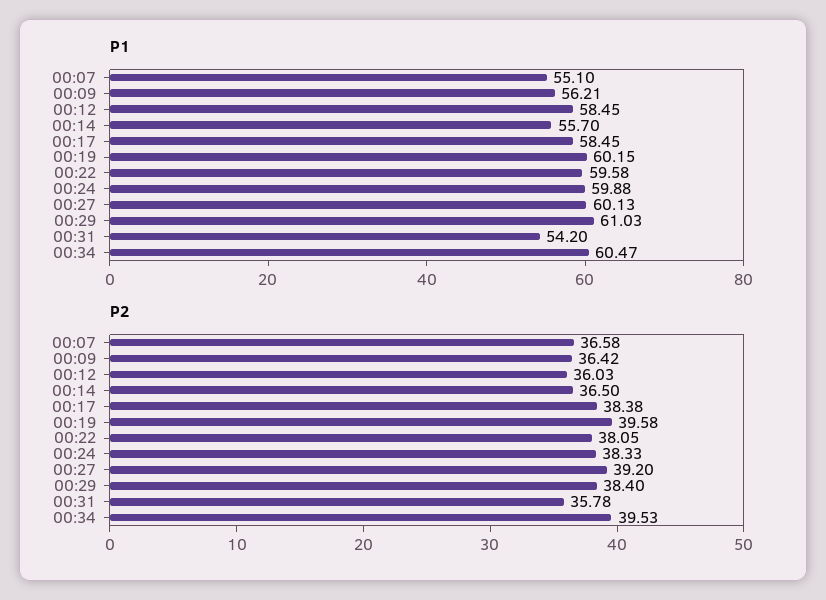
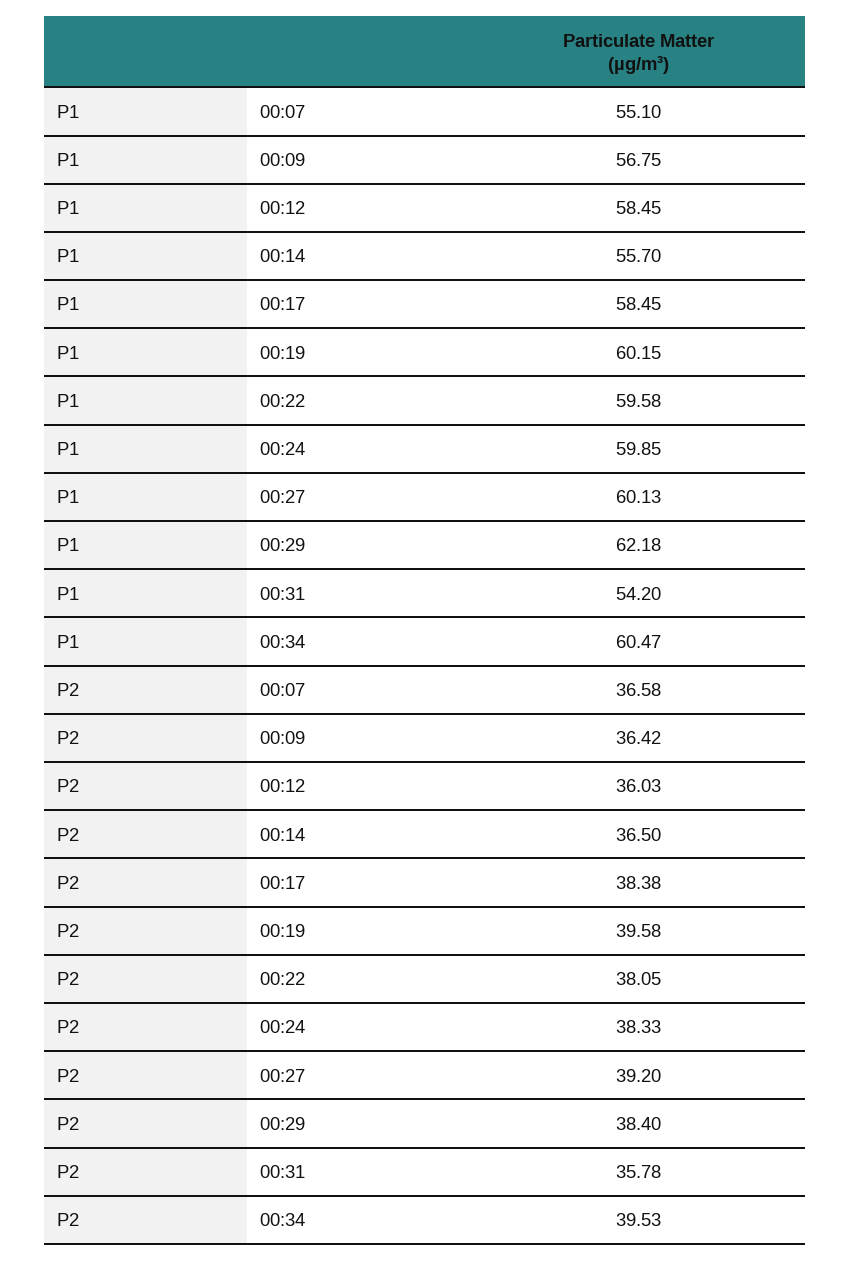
  {
    "P1": {
      "00:07": 55.1,
-     "00:09": 56.21,
+     "00:09": 56.75,
      "00:12": 58.45,
      "00:14": 55.7,
      "00:17": 58.45,
      "00:19": 60.15,
      "00:22": 59.58,
-     "00:24": 59.88,
+     "00:24": 59.85,
      "00:27": 60.13,
-     "00:29": 61.03,
+     "00:29": 62.18,
      "00:31": 54.2,
      "00:34": 60.47
    },
    "P2": {
      "00:07": 36.58,
      "00:09": 36.42,
      "00:12": 36.03,
      "00:14": 36.5,
      "00:17": 38.38,
      "00:19": 39.58,
      "00:22": 38.05,
      "00:24": 38.33,
      "00:27": 39.2,
      "00:29": 38.4,
      "00:31": 35.78,
      "00:34": 39.53
    }
  }

